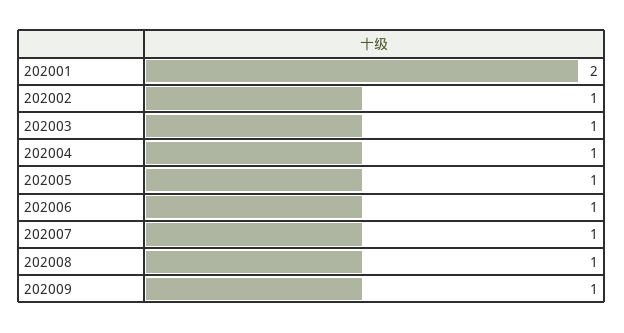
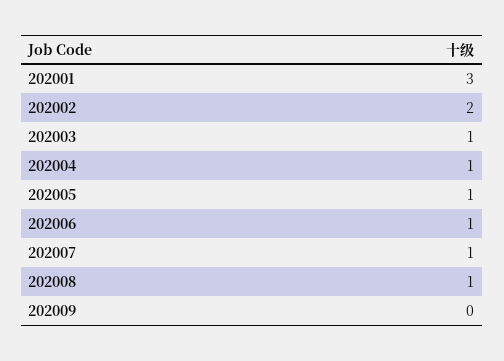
  {
-   "202001": 2,
+   "202001": 3,
-   "202002": 1,
+   "202002": 2,
    "202003": 1,
    "202004": 1,
    "202005": 1,
    "202006": 1,
    "202007": 1,
    "202008": 1,
-   "202009": 1
+   "202009": 0
  }

